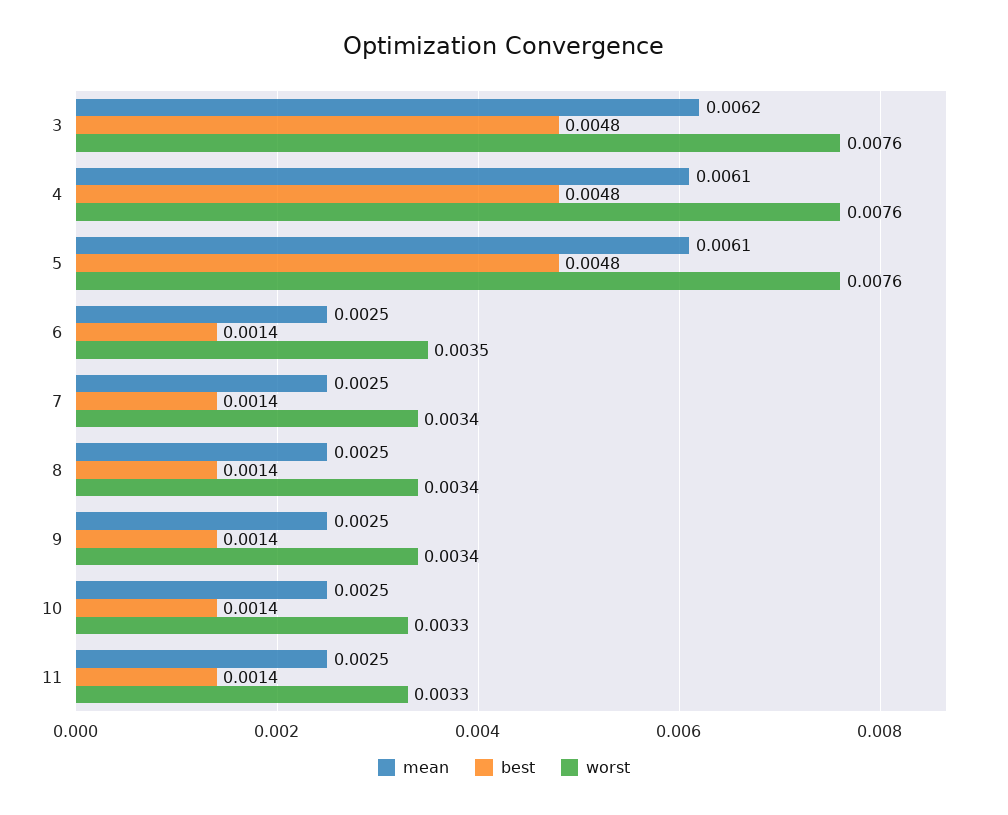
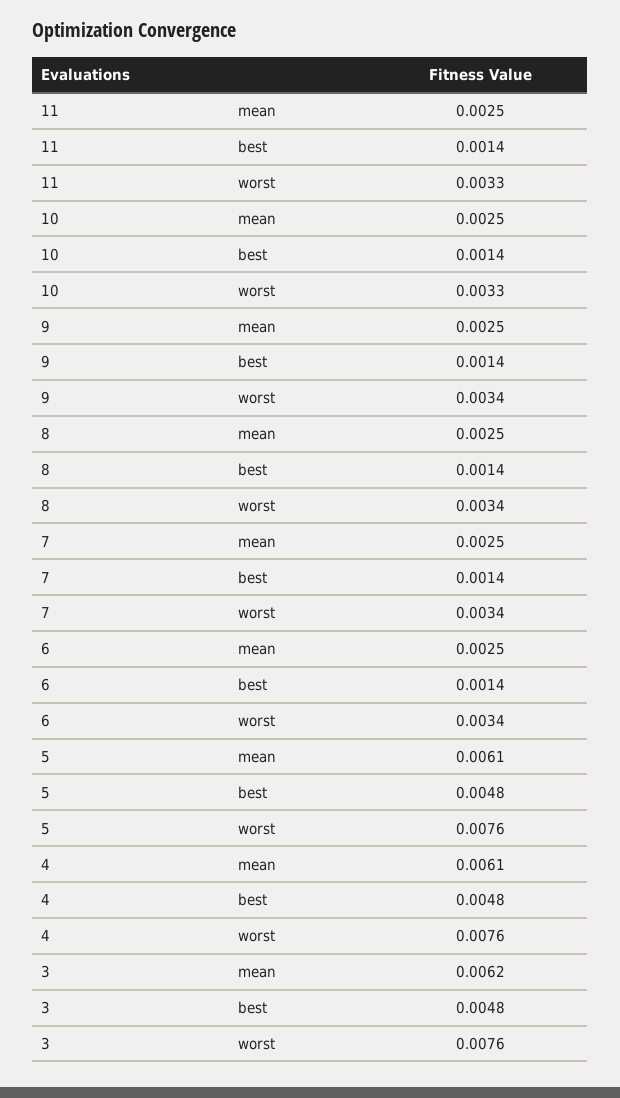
  {
    "mean": {
      "3": 0.0062,
      "4": 0.0061,
      "5": 0.0061,
      "6": 0.0025,
      "7": 0.0025,
      "8": 0.0025,
      "9": 0.0025,
      "10": 0.0025,
      "11": 0.0025
    },
    "best": {
      "3": 0.0048,
      "4": 0.0048,
      "5": 0.0048,
      "6": 0.0014,
      "7": 0.0014,
      "8": 0.0014,
      "9": 0.0014,
      "10": 0.0014,
      "11": 0.0014
    },
    "worst": {
      "3": 0.0076,
      "4": 0.0076,
      "5": 0.0076,
-     "6": 0.0035,
+     "6": 0.0034,
      "7": 0.0034,
      "8": 0.0034,
      "9": 0.0034,
      "10": 0.0033,
      "11": 0.0033
    }
  }

